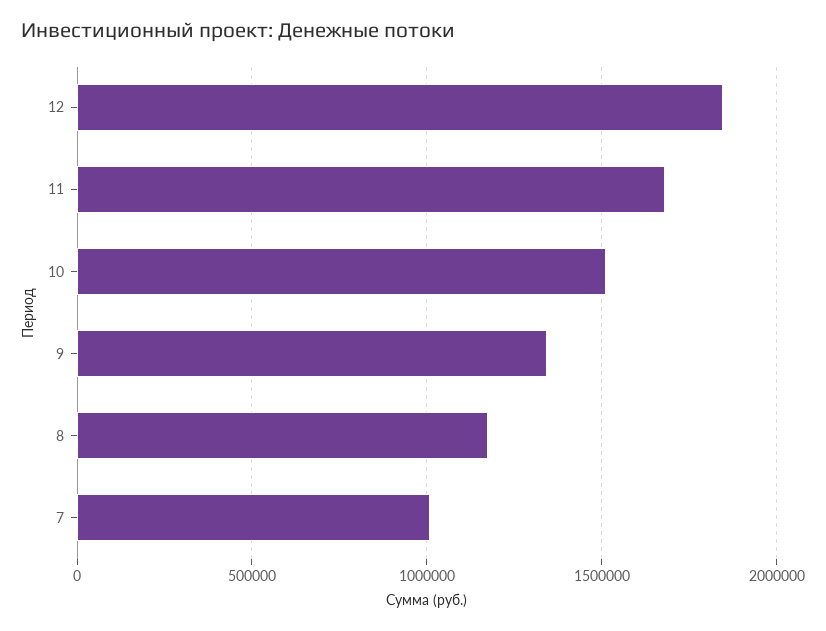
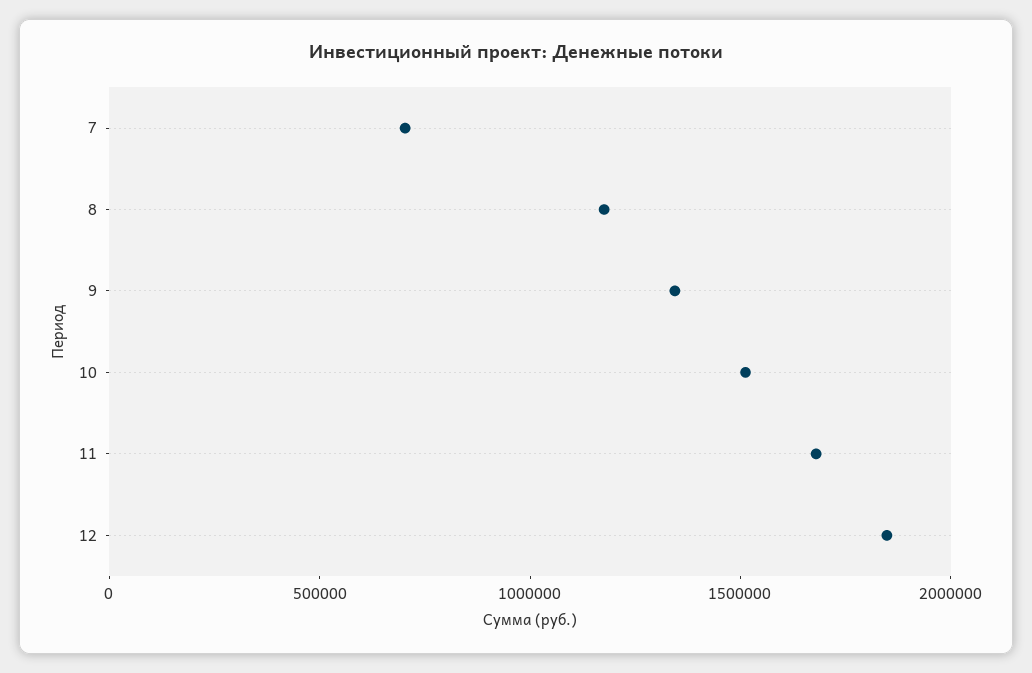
  {
    "12": 1850000,
    "11": 1700000,
    "10": 1500000,
    "9": 1350000,
    "8": 1200000,
-   "7": 1000000
+   "7": 700000
  }

